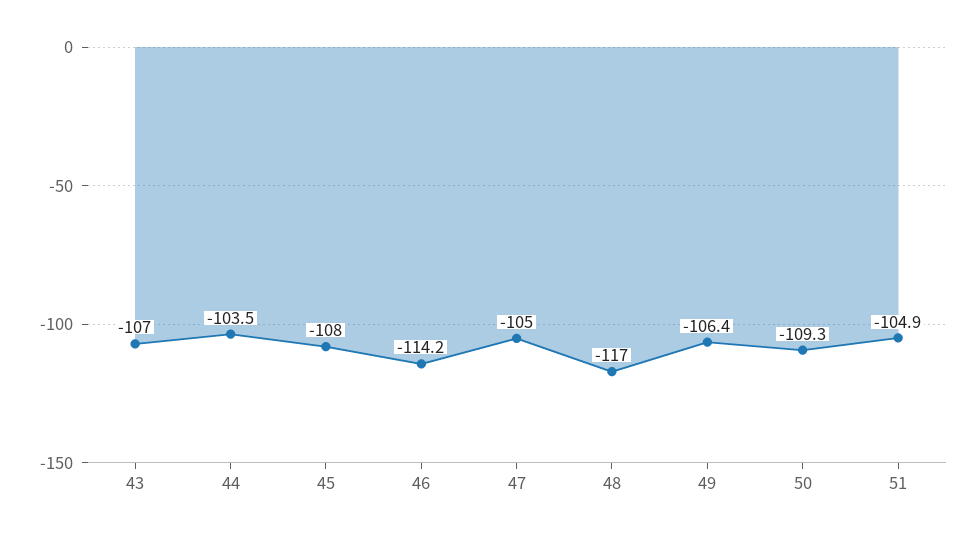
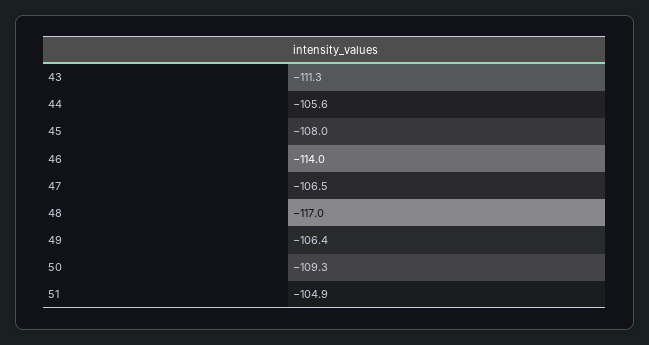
  {
-   "43": -107,
+   "43": -111.3,
-   "44": -103.5,
+   "44": -105.6,
    "45": -108,
-   "46": -114.2,
+   "46": -114,
-   "47": -105,
+   "47": -106.5,
    "48": -117,
    "49": -106.4,
    "50": -109.3,
    "51": -104.9
  }

